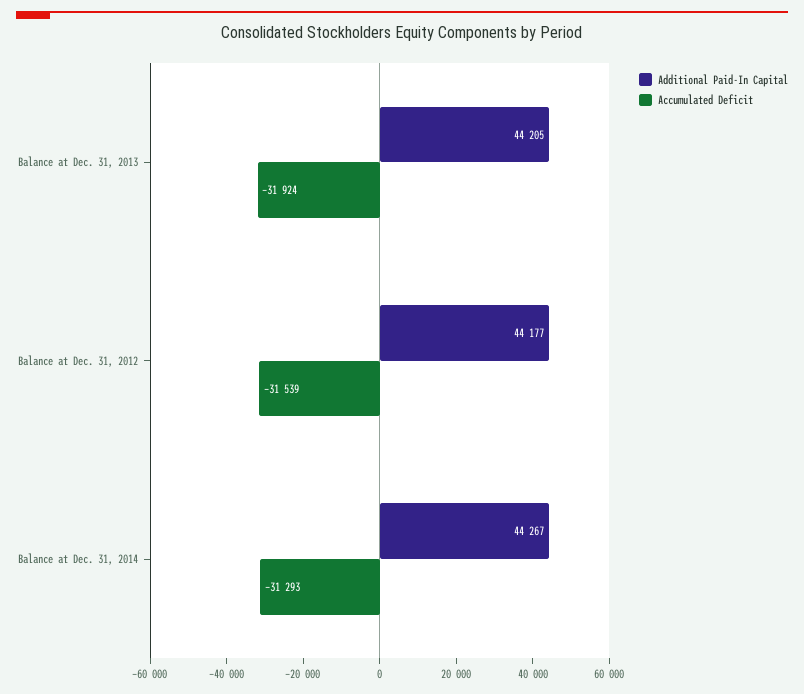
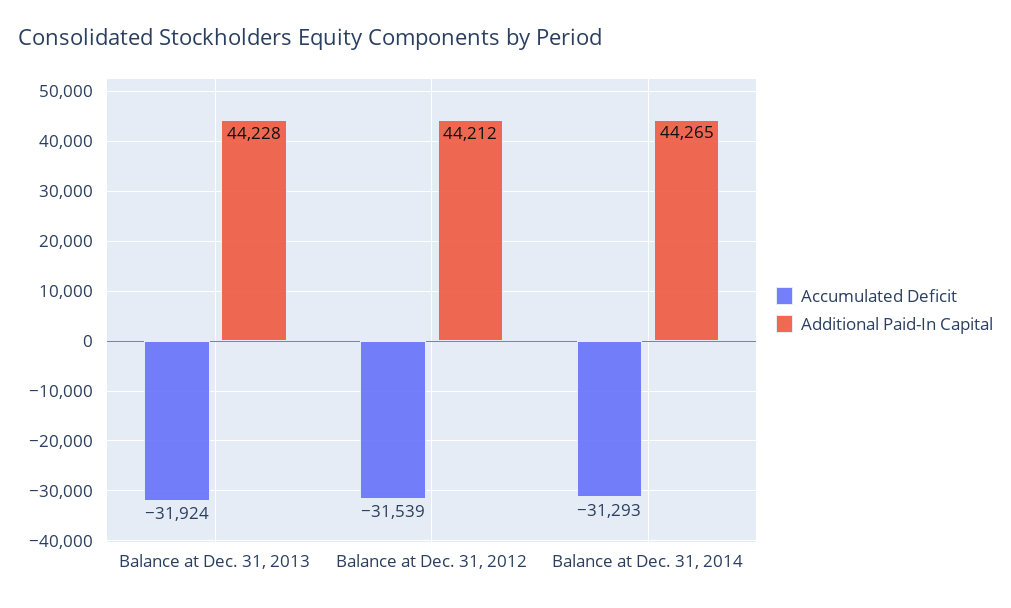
  {
    "Additional Paid-In Capital": {
-     "Balance at Dec. 31, 2013": 44205,
+     "Balance at Dec. 31, 2013": 44228,
-     "Balance at Dec. 31, 2012": 44177,
+     "Balance at Dec. 31, 2012": 44212,
-     "Balance at Dec. 31, 2014": 44267
+     "Balance at Dec. 31, 2014": 44265
    },
    "Accumulated Deficit": {
      "Balance at Dec. 31, 2013": -31924,
      "Balance at Dec. 31, 2012": -31539,
      "Balance at Dec. 31, 2014": -31293
    }
  }

